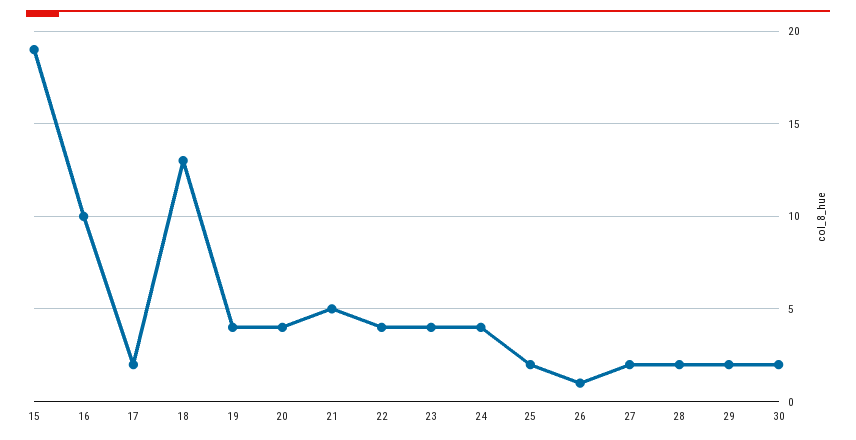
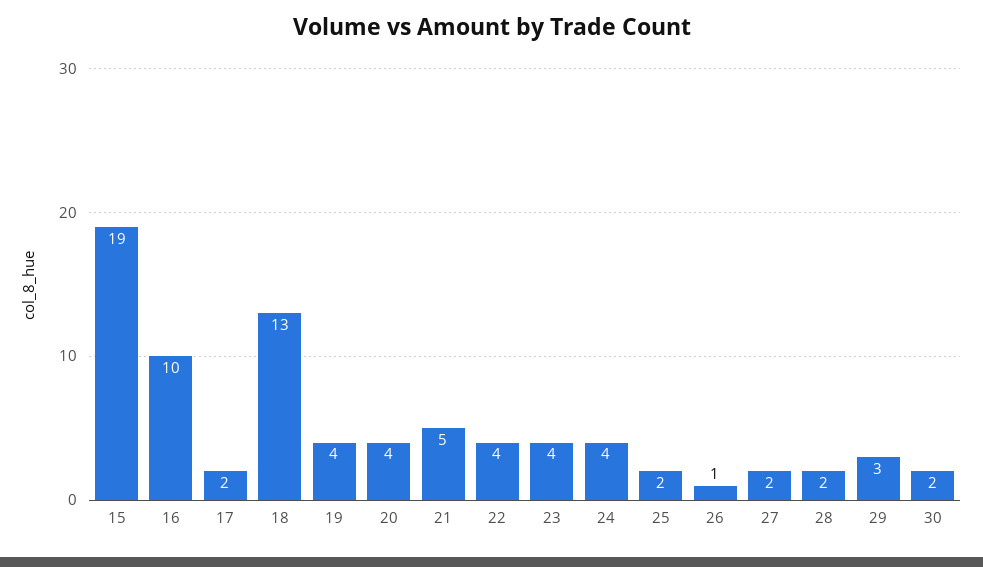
  {
    "15": 19,
    "16": 10,
    "17": 2,
    "18": 13,
    "19": 4,
    "20": 4,
    "21": 5,
    "22": 4,
    "23": 4,
    "24": 4,
    "25": 2,
    "26": 1,
    "27": 2,
    "28": 2,
-   "29": 2,
+   "29": 3,
    "30": 2
  }

